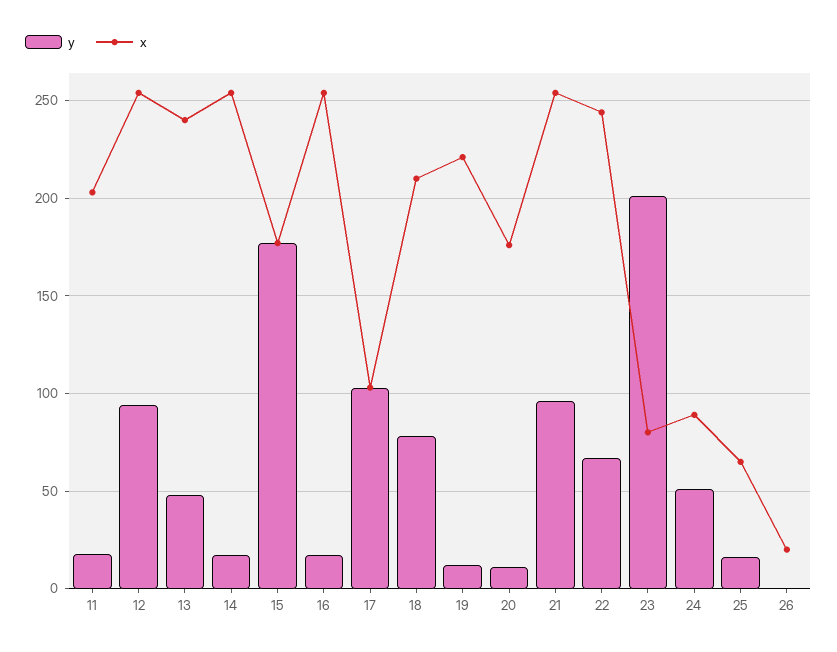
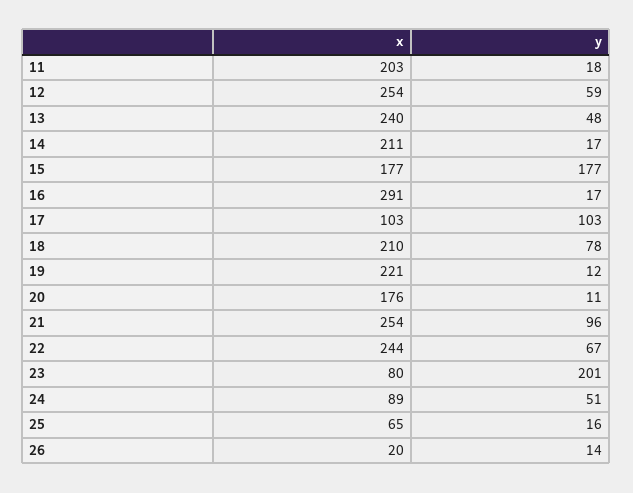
  {
    "y": {
      "11": 18,
-     "12": 95,
+     "12": 59,
      "13": 48,
      "14": 17,
      "15": 177,
      "16": 17,
      "17": 103,
      "18": 78,
      "19": 12,
      "20": 11,
      "21": 96,
      "22": 67,
      "23": 201,
      "24": 51,
      "25": 16,
-     "26": 0
+     "26": 14
    },
    "x": {
      "11": 203,
      "12": 254,
      "13": 240,
-     "14": 255,
+     "14": 211,
      "15": 177,
-     "16": 255,
+     "16": 291,
      "17": 103,
      "18": 210,
      "19": 221,
      "20": 176,
      "21": 254,
      "22": 244,
      "23": 80,
      "24": 89,
      "25": 65,
      "26": 20
    }
  }

